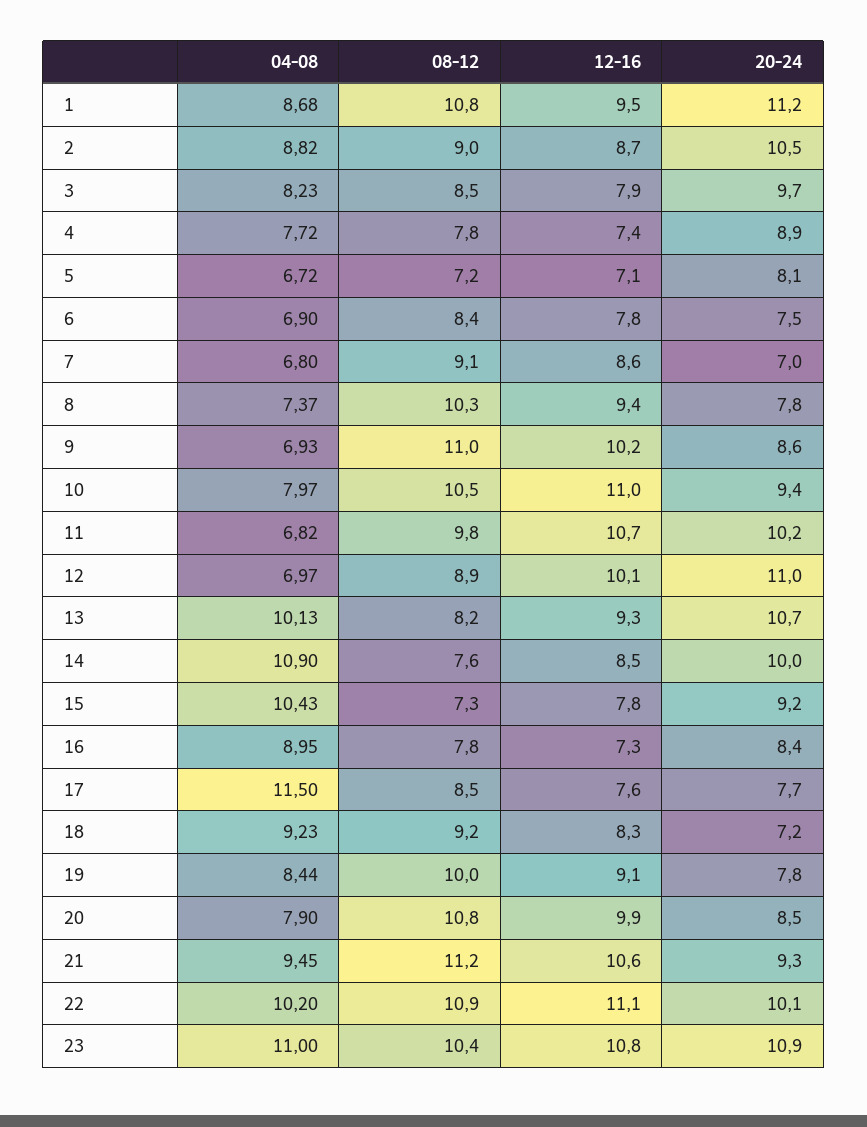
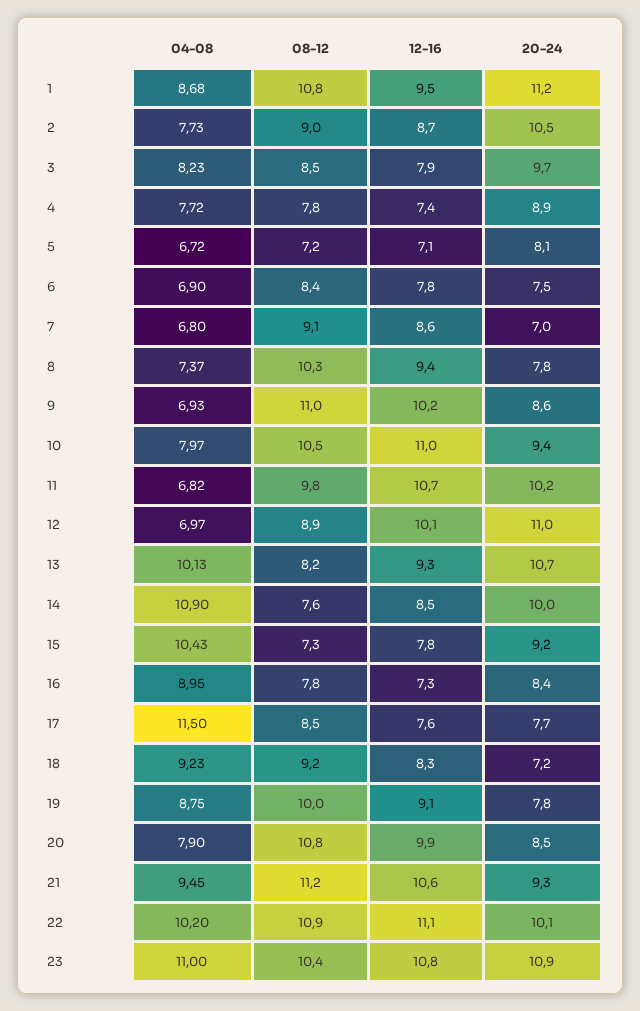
  {
    "04-08": {
      "1": 8.68,
-     "2": 8.82,
+     "2": 7.73,
      "3": 8.23,
      "4": 7.72,
      "5": 6.72,
      "6": 6.9,
      "7": 6.8,
      "8": 7.37,
      "9": 6.93,
      "10": 7.97,
      "11": 6.82,
      "12": 6.97,
      "13": 10.13,
      "14": 10.9,
      "15": 10.43,
      "16": 8.95,
      "17": 11.5,
      "18": 9.23,
-     "19": 8.44,
+     "19": 8.75,
      "20": 7.9,
      "21": 9.45,
      "22": 10.2,
      "23": 11
    },
    "08-12": {
      "1": 10.8,
      "2": 9,
      "3": 8.5,
      "4": 7.8,
      "5": 7.2,
      "6": 8.4,
      "7": 9.1,
      "8": 10.3,
      "9": 11,
      "10": 10.5,
      "11": 9.8,
      "12": 8.9,
      "13": 8.2,
      "14": 7.6,
      "15": 7.3,
      "16": 7.8,
      "17": 8.5,
      "18": 9.2,
      "19": 10,
      "20": 10.8,
      "21": 11.2,
      "22": 10.9,
      "23": 10.4
    },
    "12-16": {
      "1": 9.5,
      "2": 8.7,
      "3": 7.9,
      "4": 7.4,
      "5": 7.1,
      "6": 7.8,
      "7": 8.6,
      "8": 9.4,
      "9": 10.2,
      "10": 11,
      "11": 10.7,
      "12": 10.1,
      "13": 9.3,
      "14": 8.5,
      "15": 7.8,
      "16": 7.3,
      "17": 7.6,
      "18": 8.3,
      "19": 9.1,
      "20": 9.9,
      "21": 10.6,
      "22": 11.1,
      "23": 10.8
    },
    "20-24": {
      "1": 11.2,
      "2": 10.5,
      "3": 9.7,
      "4": 8.9,
      "5": 8.1,
      "6": 7.5,
      "7": 7,
      "8": 7.8,
      "9": 8.6,
      "10": 9.4,
      "11": 10.2,
      "12": 11,
      "13": 10.7,
      "14": 10,
      "15": 9.2,
      "16": 8.4,
      "17": 7.7,
      "18": 7.2,
      "19": 7.8,
      "20": 8.5,
      "21": 9.3,
      "22": 10.1,
      "23": 10.9
    }
  }

